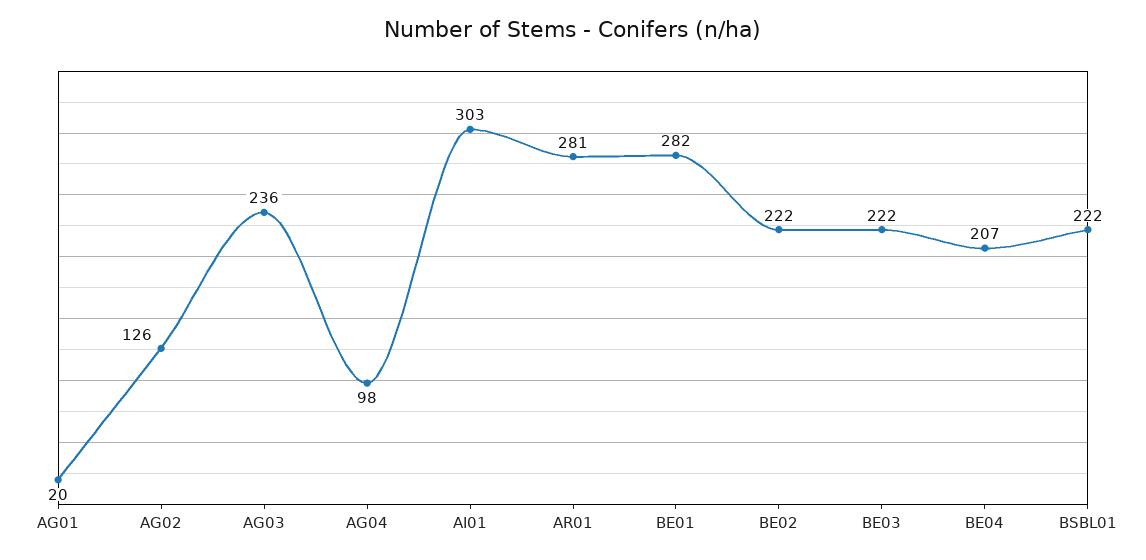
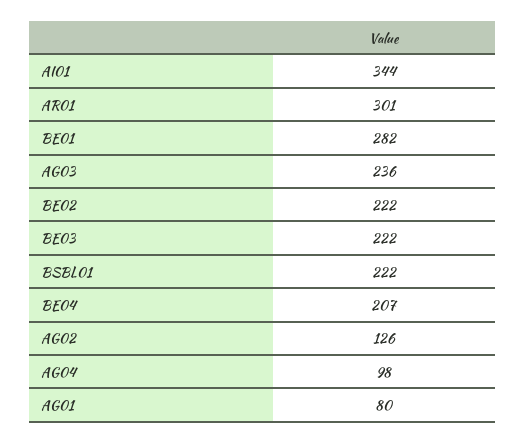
  {
-   "AG01": 20,
+   "AG01": 80,
    "AG02": 126,
    "AG03": 236,
    "AG04": 98,
-   "AI01": 303,
+   "AI01": 344,
-   "AR01": 281,
+   "AR01": 301,
    "BE01": 282,
    "BE02": 222,
    "BE03": 222,
    "BE04": 207,
    "BSBL01": 222
  }

